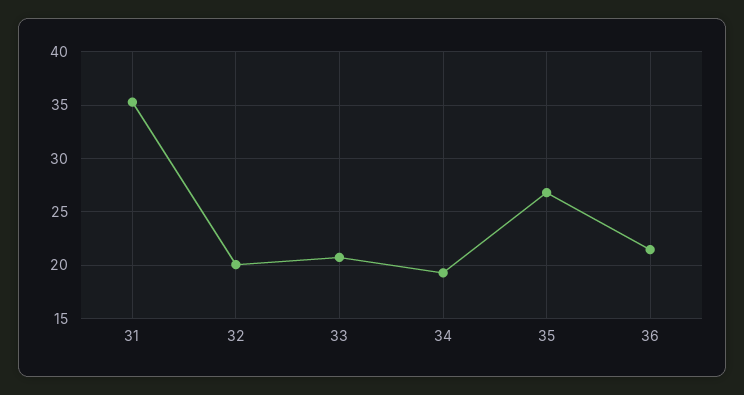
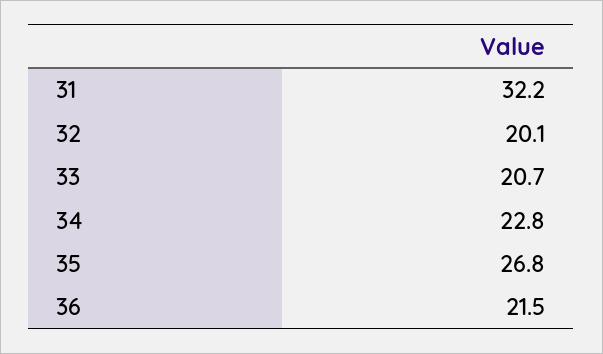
  {
-   "31": 35,
+   "31": 32.2,
    "32": 20.1,
    "33": 20.7,
-   "34": 19,
+   "34": 22.8,
    "35": 26.8,
    "36": 21.5
  }

